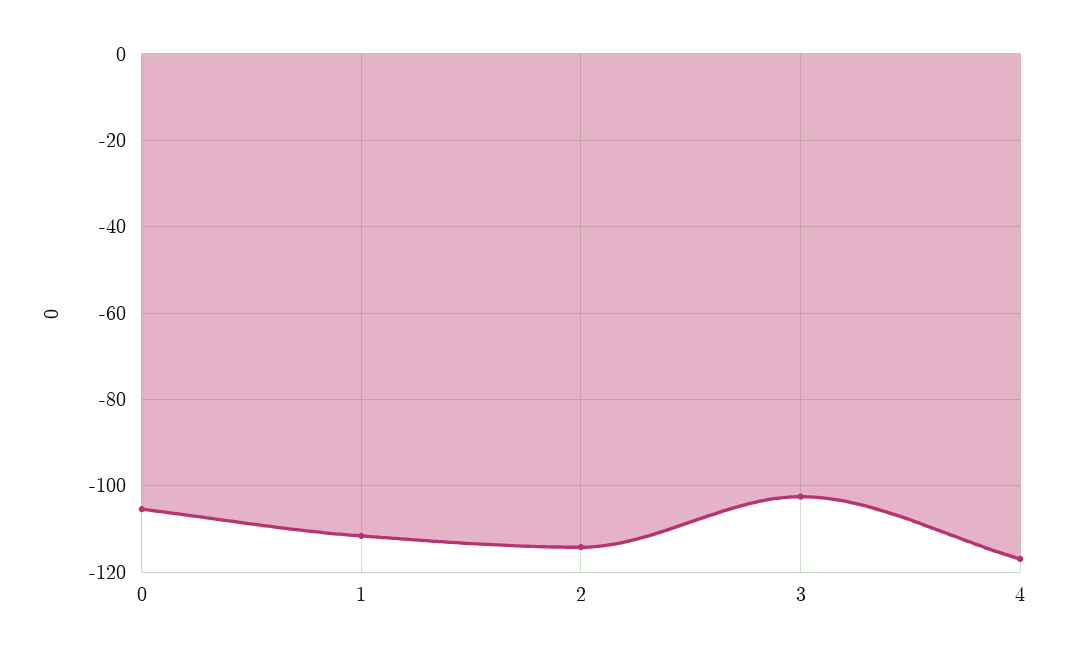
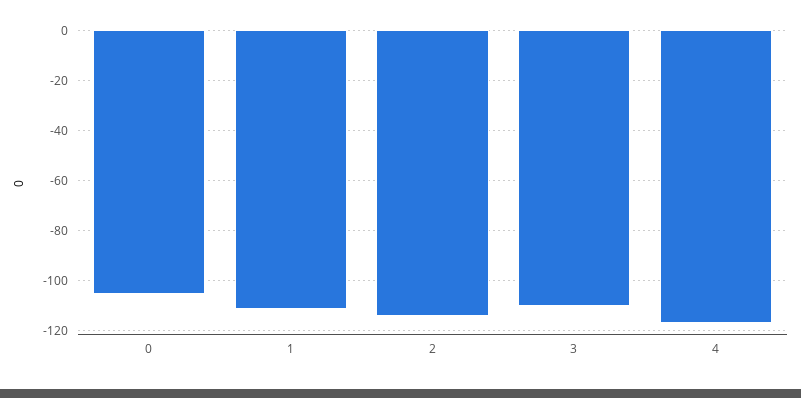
  {
    "0": -106,
    "1": -112,
    "2": -114,
-   "3": -102,
+   "3": -110,
    "4": -116
  }

